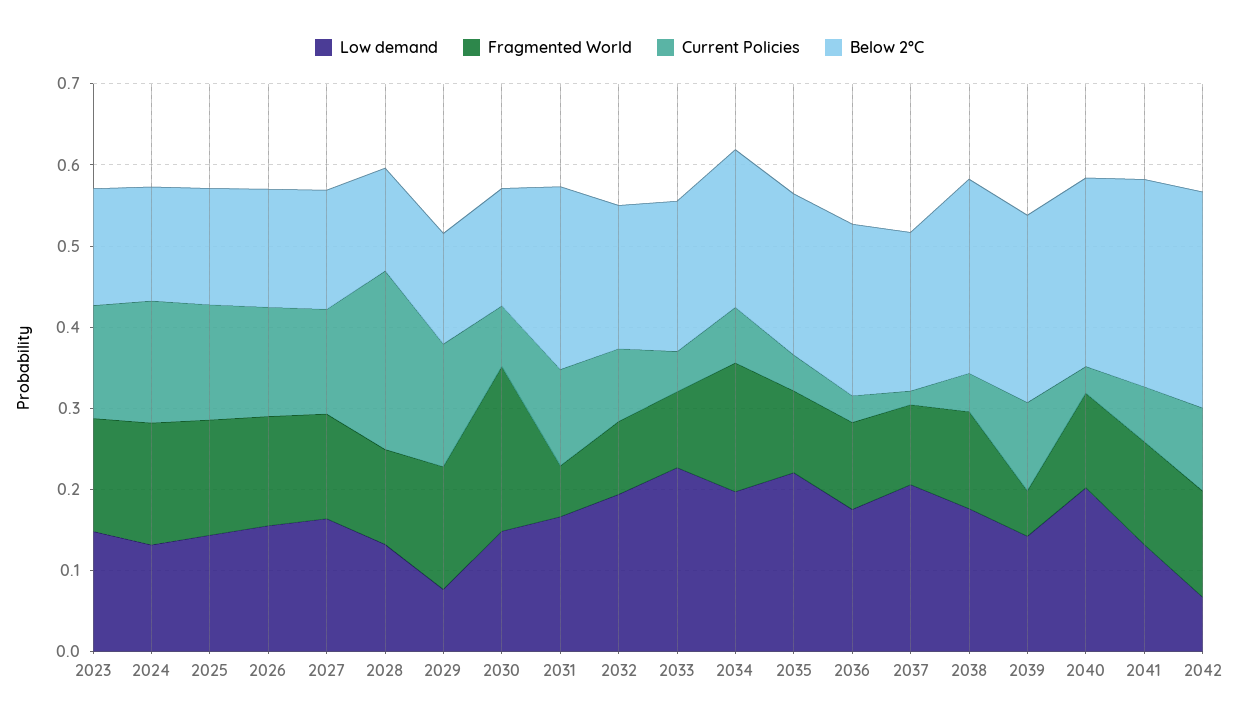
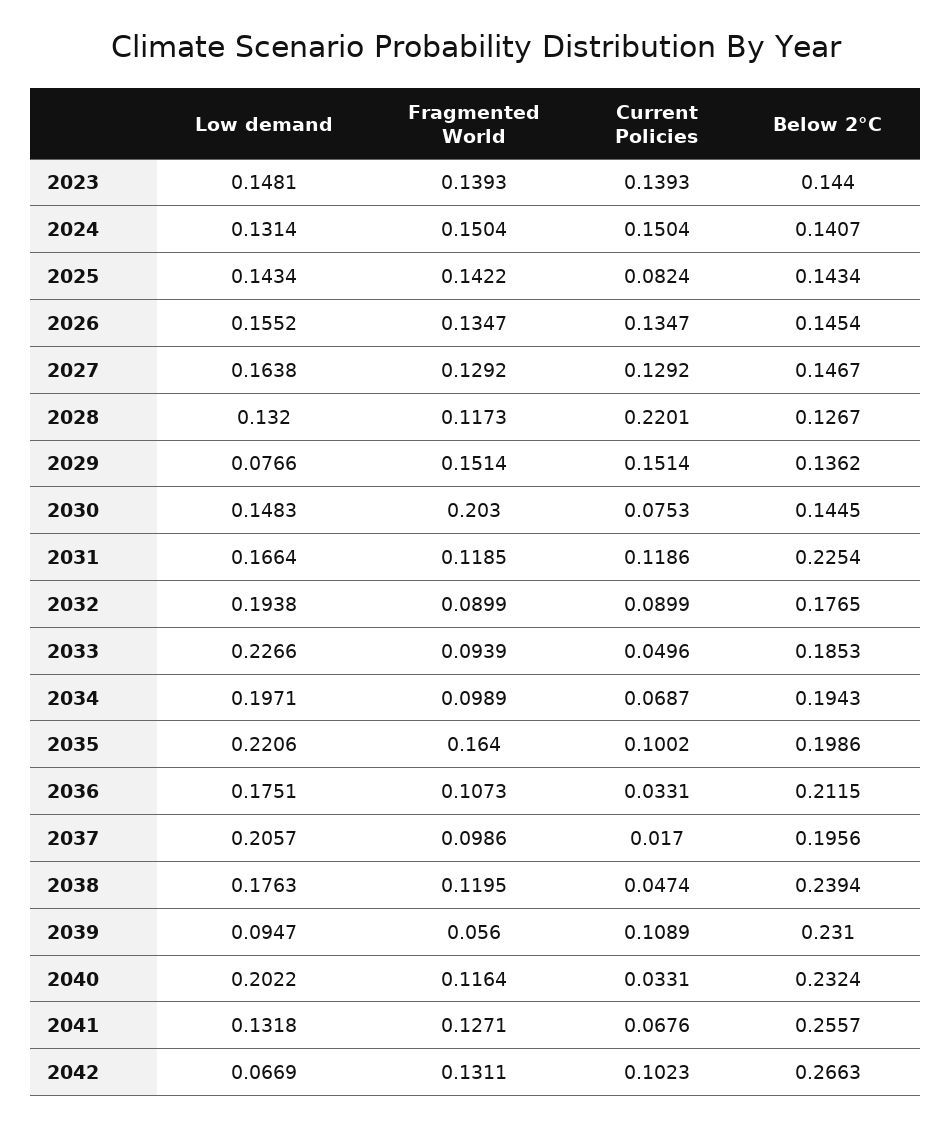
  {
    "Low demand": {
      "2023": 0.1481,
      "2024": 0.1314,
      "2025": 0.1434,
      "2026": 0.1552,
      "2027": 0.1638,
      "2028": 0.132,
      "2029": 0.0766,
      "2030": 0.1483,
      "2031": 0.1664,
      "2032": 0.1938,
      "2033": 0.2266,
      "2034": 0.1971,
      "2035": 0.2206,
      "2036": 0.1751,
      "2037": 0.2057,
      "2038": 0.1763,
-     "2039": 0.14,
+     "2039": 0.0947,
      "2040": 0.2022,
      "2041": 0.1318,
      "2042": 0.0669
    },
    "Fragmented World": {
      "2023": 0.1393,
      "2024": 0.1504,
      "2025": 0.1422,
      "2026": 0.1347,
      "2027": 0.1292,
      "2028": 0.1173,
      "2029": 0.1514,
      "2030": 0.203,
-     "2031": 0.06,
+     "2031": 0.1185,
      "2032": 0.0899,
      "2033": 0.0939,
-     "2034": 0.16,
+     "2034": 0.0989,
-     "2035": 0.1,
+     "2035": 0.164,
      "2036": 0.1073,
      "2037": 0.0986,
      "2038": 0.1195,
      "2039": 0.056,
      "2040": 0.1164,
      "2041": 0.1271,
      "2042": 0.1311
    },
    "Current Policies": {
      "2023": 0.1393,
      "2024": 0.1504,
-     "2025": 0.14,
+     "2025": 0.0824,
      "2026": 0.1347,
      "2027": 0.1292,
      "2028": 0.2201,
      "2029": 0.1514,
      "2030": 0.0753,
      "2031": 0.1186,
      "2032": 0.0899,
      "2033": 0.0496,
      "2034": 0.0687,
-     "2035": 0.04,
+     "2035": 0.1002,
      "2036": 0.0331,
      "2037": 0.017,
      "2038": 0.0474,
      "2039": 0.1089,
      "2040": 0.0331,
      "2041": 0.0676,
      "2042": 0.1023
    },
    "Below 2°C": {
      "2023": 0.144,
      "2024": 0.1407,
      "2025": 0.1434,
      "2026": 0.1454,
      "2027": 0.1467,
      "2028": 0.1267,
      "2029": 0.1362,
      "2030": 0.1445,
      "2031": 0.2254,
      "2032": 0.1765,
      "2033": 0.1853,
      "2034": 0.1943,
      "2035": 0.1986,
      "2036": 0.2115,
      "2037": 0.1956,
      "2038": 0.2394,
      "2039": 0.231,
      "2040": 0.2324,
      "2041": 0.2557,
      "2042": 0.2663
    }
  }

